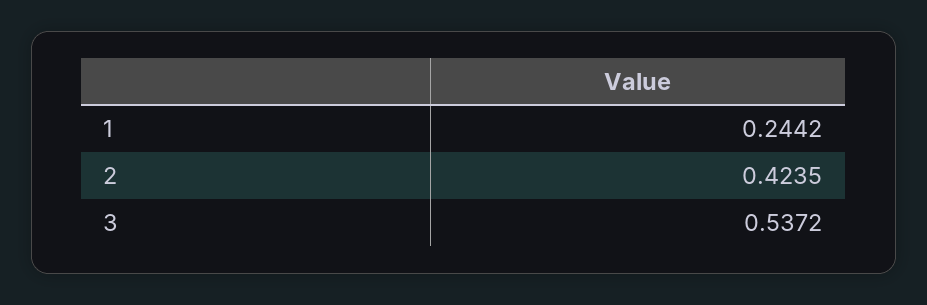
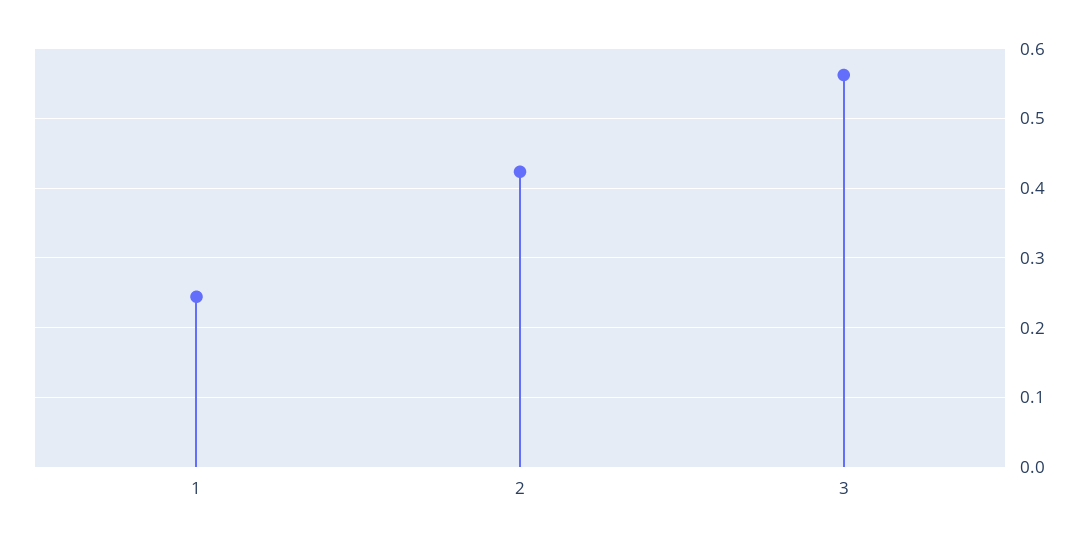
  {
    "1": 0.2442,
    "2": 0.4235,
-   "3": 0.5372
+   "3": 0.56
  }

